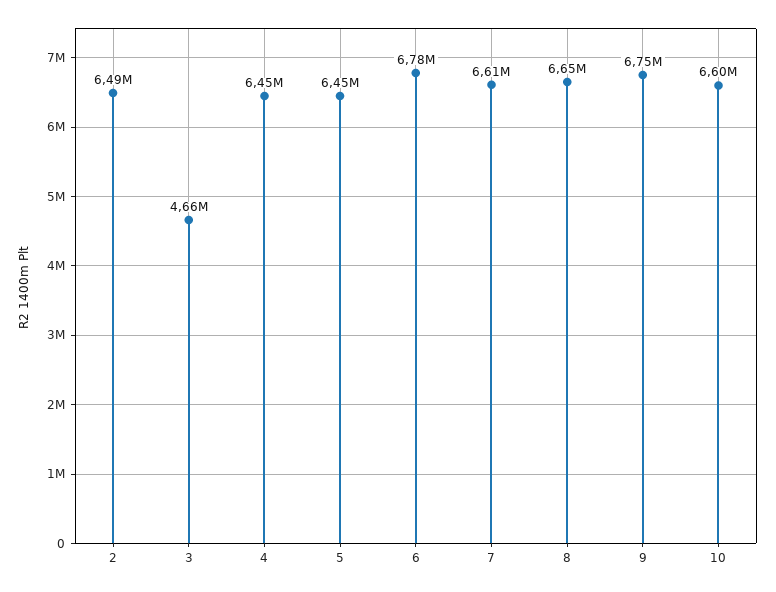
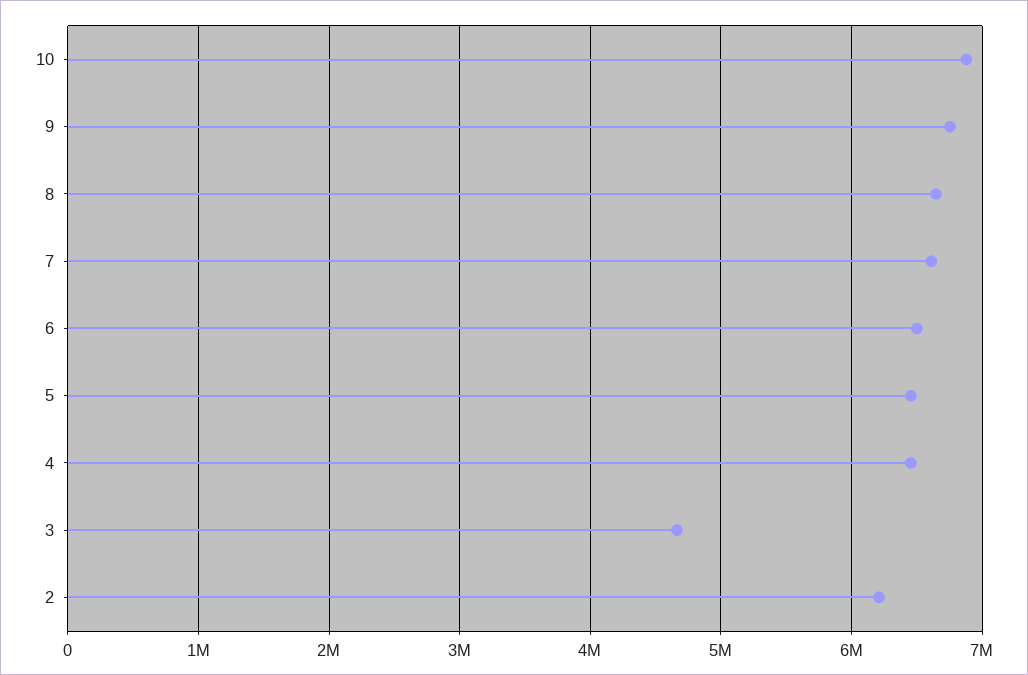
  {
-   "2": 6490000,
+   "2": 6200000,
    "3": 4660000,
    "4": 6450000,
    "5": 6450000,
-   "6": 6780000,
+   "6": 6500000,
    "7": 6610000,
    "8": 6650000,
    "9": 6750000,
-   "10": 6600000
+   "10": 6900000
  }

